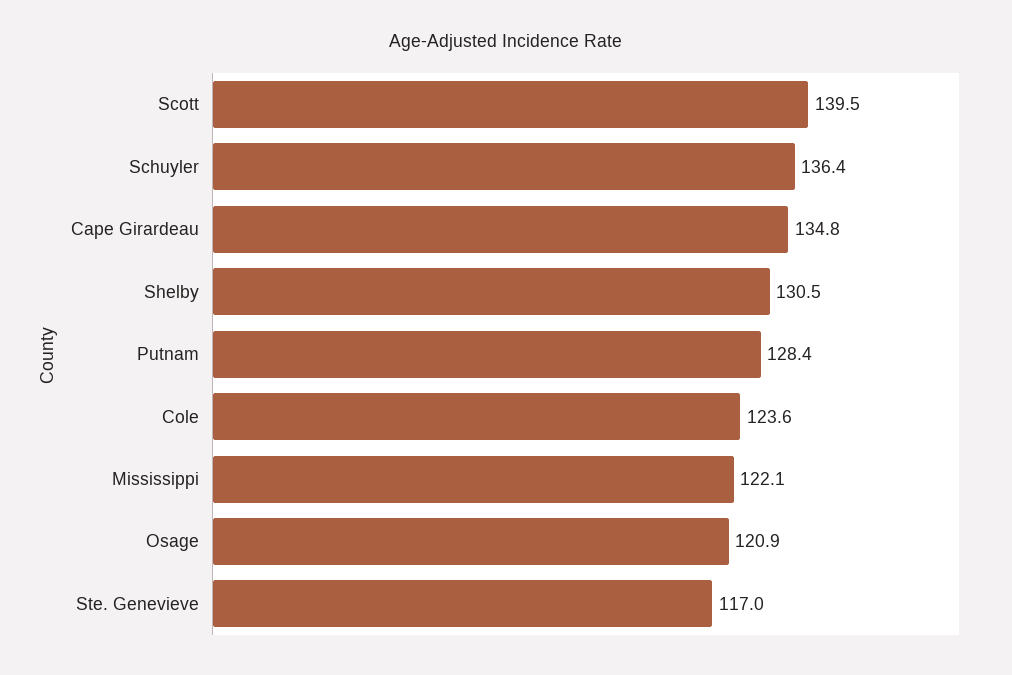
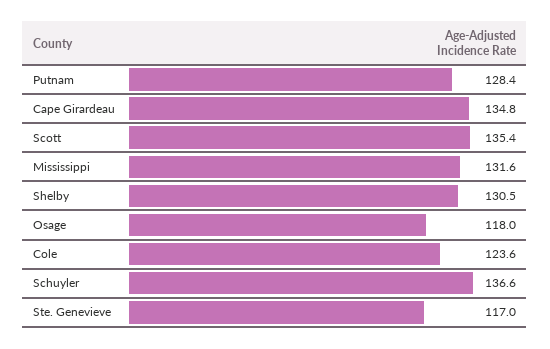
  {
-   "Scott": 139.5,
+   "Scott": 135.4,
-   "Schuyler": 136.4,
+   "Schuyler": 136.6,
    "Cape Girardeau": 134.8,
    "Shelby": 130.5,
    "Putnam": 128.4,
    "Cole": 123.6,
-   "Mississippi": 122.1,
+   "Mississippi": 131.6,
-   "Osage": 120.9,
+   "Osage": 118,
    "Ste. Genevieve": 117
  }

